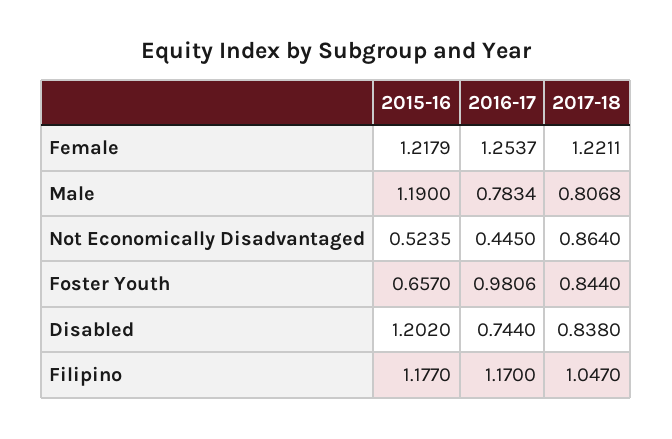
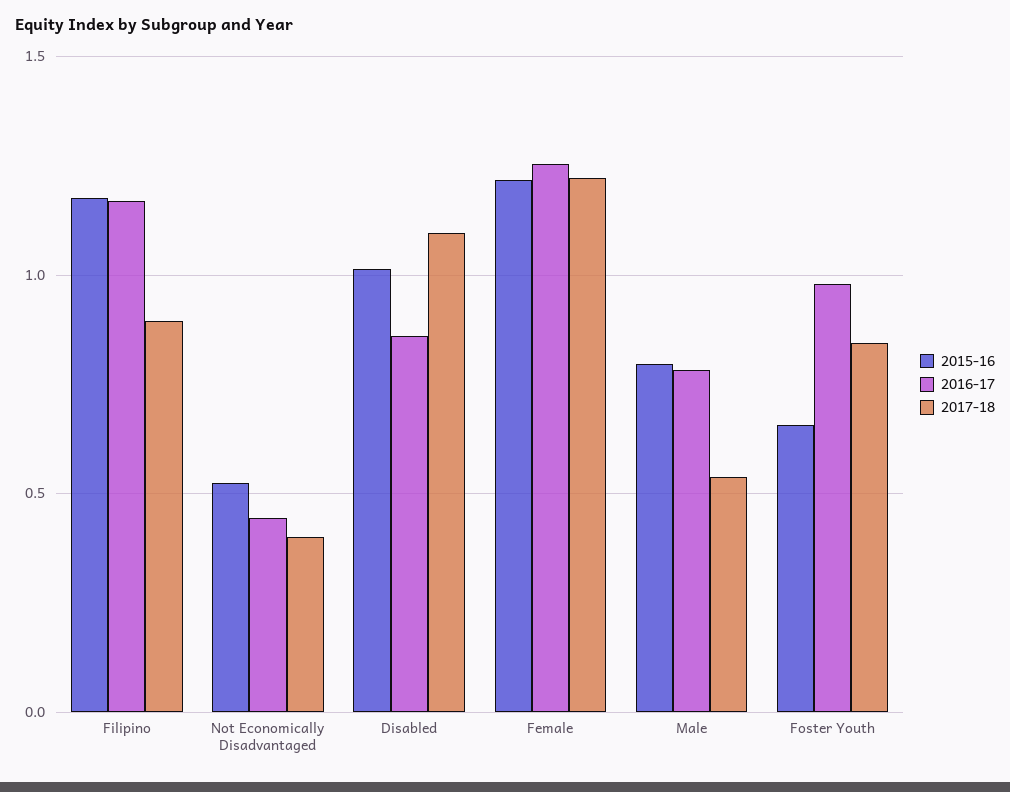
  {
    "2015-16": {
      "Female": 1.2179,
-     "Male": 1.19,
+     "Male": 0.8,
      "Not Economically Disadvantaged": 0.5235,
      "Foster Youth": 0.657,
-     "Disabled": 1.202,
+     "Disabled": 1,
      "Filipino": 1.177
    },
    "2016-17": {
      "Female": 1.2537,
      "Male": 0.7834,
      "Not Economically Disadvantaged": 0.445,
      "Foster Youth": 0.9806,
-     "Disabled": 0.744,
+     "Disabled": 0.85,
      "Filipino": 1.17
    },
    "2017-18": {
      "Female": 1.2211,
-     "Male": 0.8068,
+     "Male": 0.55,
-     "Not Economically Disadvantaged": 0.864,
+     "Not Economically Disadvantaged": 0.4,
      "Foster Youth": 0.844,
-     "Disabled": 0.838,
+     "Disabled": 1.1,
-     "Filipino": 1.047
+     "Filipino": 0.9
    }
  }

